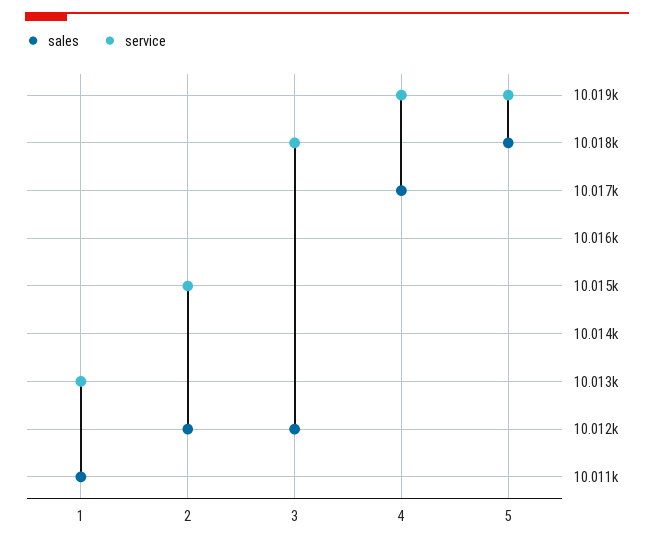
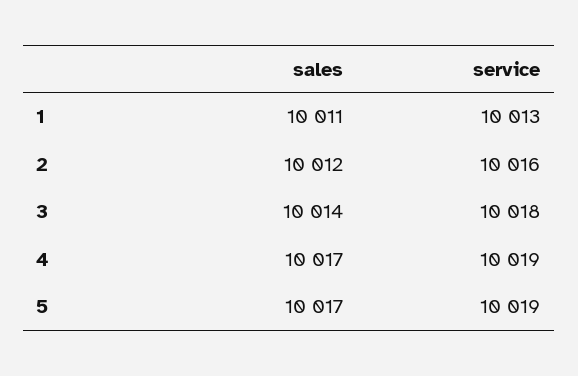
  {
    "sales": {
      "1": 10011,
      "2": 10012,
-     "3": 10012,
+     "3": 10014,
      "4": 10017,
-     "5": 10018
+     "5": 10017
    },
    "service": {
      "1": 10013,
-     "2": 10015,
+     "2": 10016,
      "3": 10018,
      "4": 10019,
      "5": 10019
    }
  }

